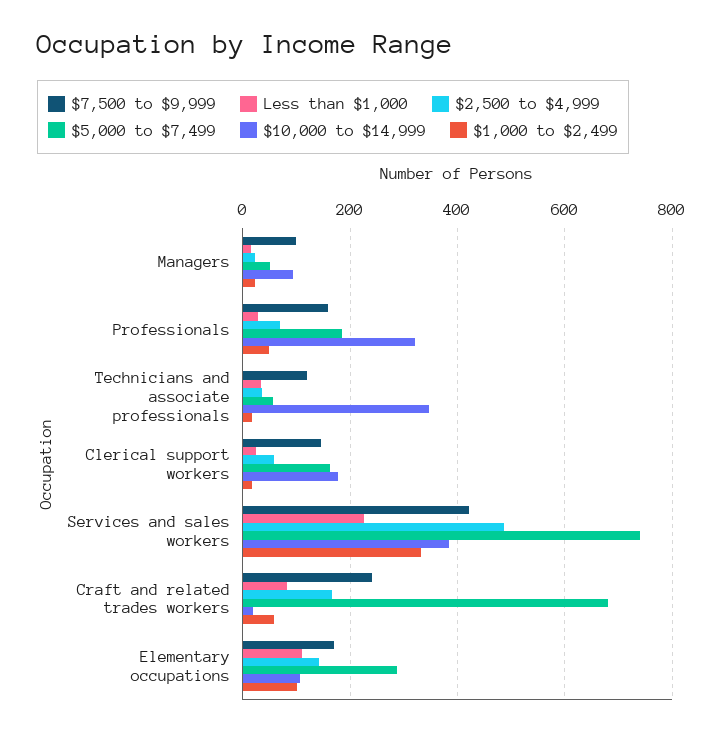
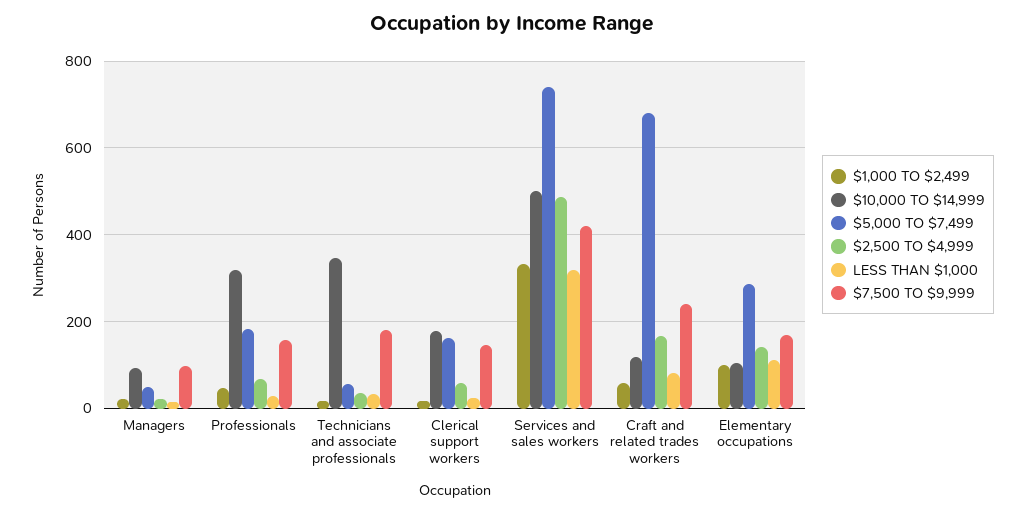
  {
    "$7,500 to $9,999": {
      "Managers": 100,
      "Professionals": 160,
-     "Technicians and associate professionals": 120,
+     "Technicians and associate professionals": 180,
      "Clerical support workers": 140,
      "Services and sales workers": 420,
      "Craft and related trades workers": 240,
      "Elementary occupations": 180
    },
    "Less than $1,000": {
      "Managers": 20,
      "Professionals": 20,
      "Technicians and associate professionals": 40,
      "Clerical support workers": 20,
-     "Services and sales workers": 220,
+     "Services and sales workers": 320,
      "Craft and related trades workers": 80,
      "Elementary occupations": 120
    },
    "$2,500 to $4,999": {
      "Managers": 20,
      "Professionals": 60,
      "Technicians and associate professionals": 40,
      "Clerical support workers": 60,
      "Services and sales workers": 480,
      "Craft and related trades workers": 160,
      "Elementary occupations": 140
    },
    "$5,000 to $7,499": {
      "Managers": 60,
      "Professionals": 180,
      "Technicians and associate professionals": 60,
      "Clerical support workers": 160,
      "Services and sales workers": 740,
      "Craft and related trades workers": 680,
      "Elementary occupations": 280
    },
    "$10,000 to $14,999": {
      "Managers": 100,
      "Professionals": 320,
      "Technicians and associate professionals": 340,
      "Clerical support workers": 180,
-     "Services and sales workers": 380,
+     "Services and sales workers": 500,
-     "Craft and related trades workers": 20,
+     "Craft and related trades workers": 120,
      "Elementary occupations": 100
    },
    "$1,000 to $2,499": {
      "Managers": 20,
      "Professionals": 40,
      "Technicians and associate professionals": 20,
      "Clerical support workers": 20,
      "Services and sales workers": 340,
      "Craft and related trades workers": 60,
      "Elementary occupations": 100
    }
  }

